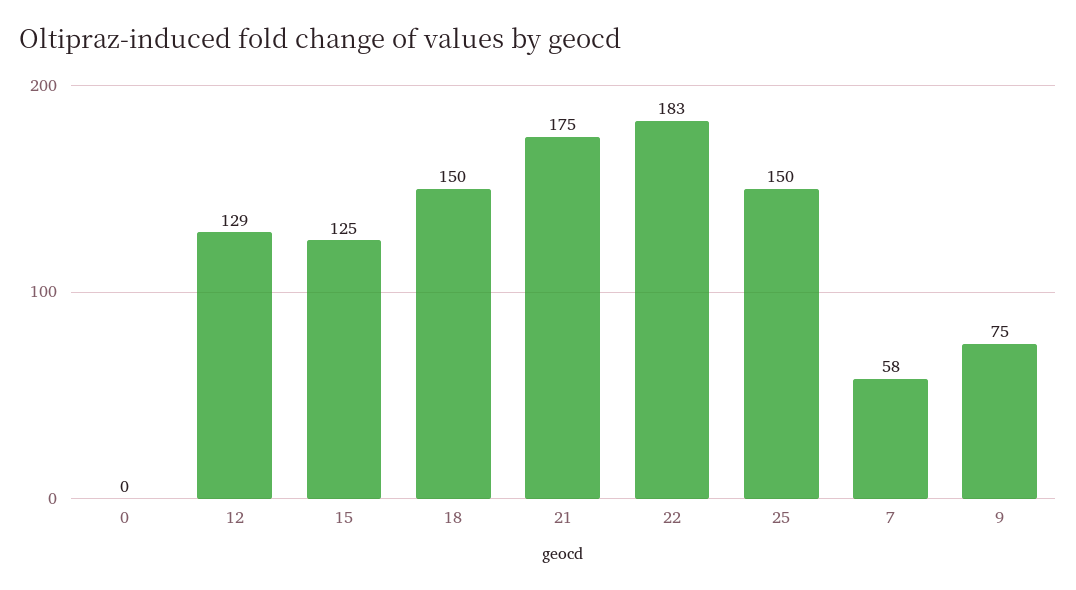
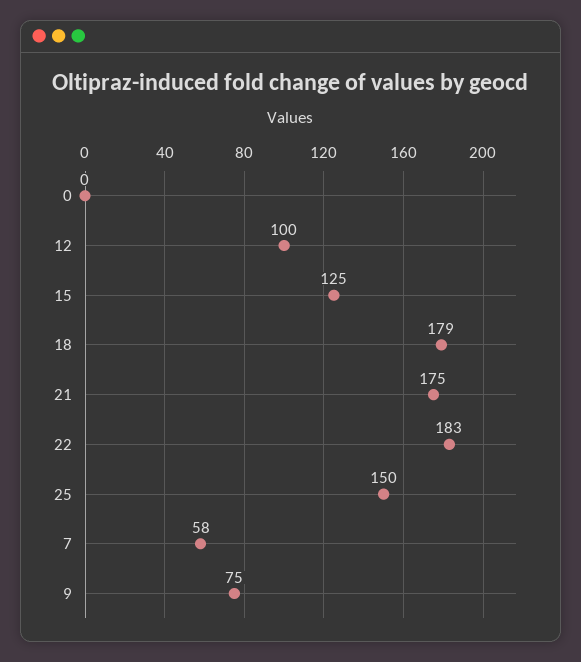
  {
    "0": 0,
-   "12": 129,
+   "12": 100,
    "15": 125,
-   "18": 150,
+   "18": 179,
    "21": 175,
    "22": 183,
    "25": 150,
    "7": 58,
    "9": 75
  }

